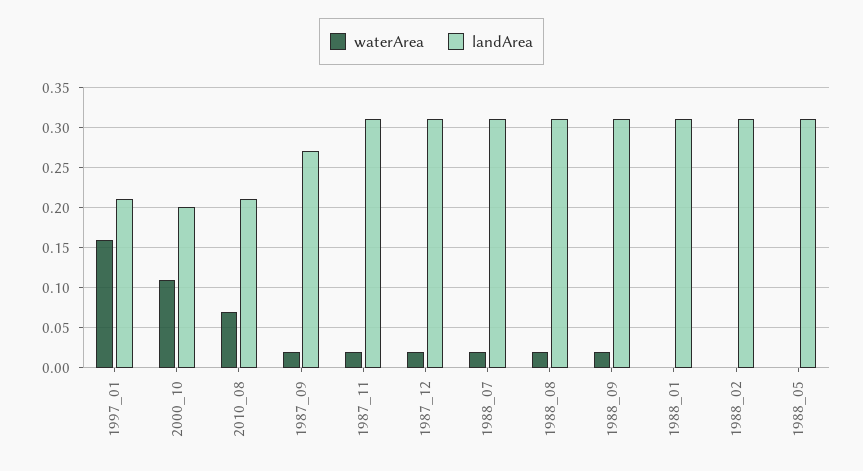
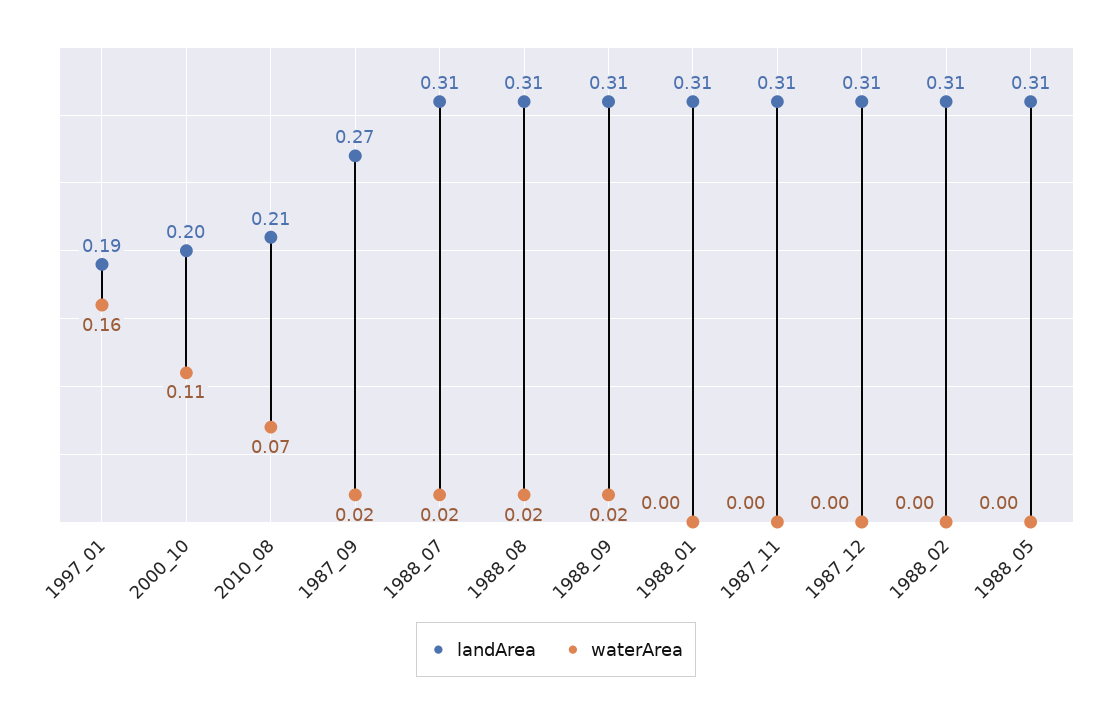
  {
    "waterArea": {
      "1997_01": 0.16,
      "2000_10": 0.11,
      "2010_08": 0.07,
      "1987_09": 0.02,
-     "1987_11": 0.02,
+     "1987_11": 0,
-     "1987_12": 0.02,
+     "1987_12": 0,
      "1988_07": 0.02,
      "1988_08": 0.02,
      "1988_09": 0.02,
      "1988_01": 0,
      "1988_02": 0,
      "1988_05": 0
    },
    "landArea": {
-     "1997_01": 0.21,
+     "1997_01": 0.19,
      "2000_10": 0.2,
      "2010_08": 0.21,
      "1987_09": 0.27,
      "1987_11": 0.31,
      "1987_12": 0.31,
      "1988_07": 0.31,
      "1988_08": 0.31,
      "1988_09": 0.31,
      "1988_01": 0.31,
      "1988_02": 0.31,
      "1988_05": 0.31
    }
  }

